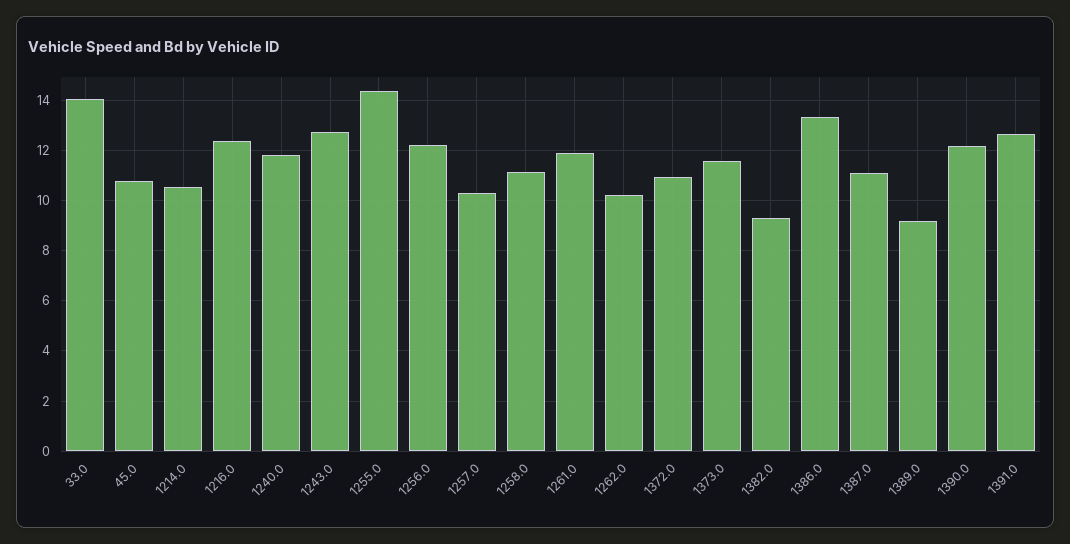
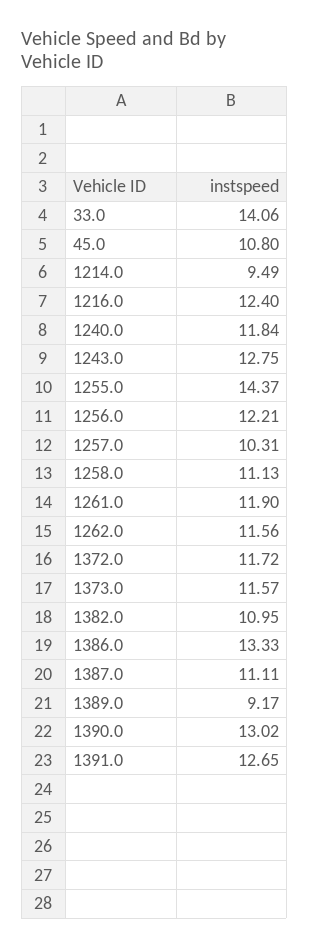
  {
    "33.0": 14.06,
    "45.0": 10.8,
-   "1214.0": 10.5,
+   "1214.0": 9.49,
    "1216.0": 12.4,
    "1240.0": 11.84,
    "1243.0": 12.75,
    "1255.0": 14.37,
    "1256.0": 12.21,
    "1257.0": 10.31,
    "1258.0": 11.13,
    "1261.0": 11.9,
-   "1262.0": 10.25,
+   "1262.0": 11.56,
-   "1372.0": 11,
+   "1372.0": 11.72,
    "1373.0": 11.57,
-   "1382.0": 9.25,
+   "1382.0": 10.95,
    "1386.0": 13.33,
    "1387.0": 11.11,
    "1389.0": 9.17,
-   "1390.0": 12.25,
+   "1390.0": 13.02,
    "1391.0": 12.65
  }

